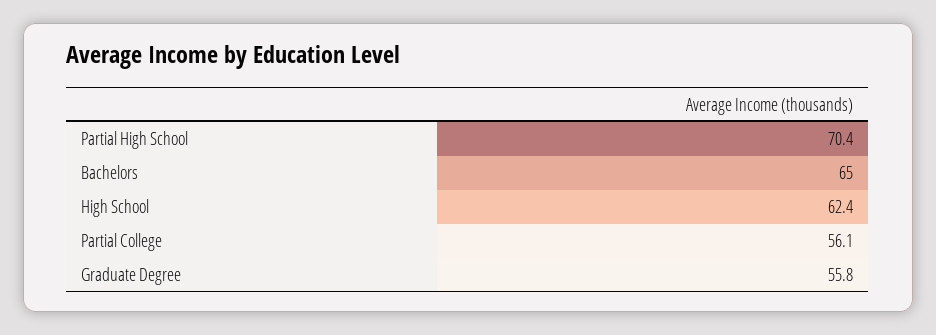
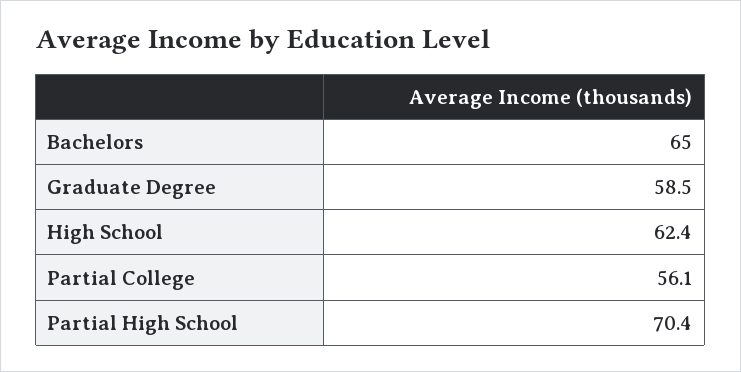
  {
    "Partial High School": 70.4,
    "Bachelors": 65,
    "High School": 62.4,
    "Partial College": 56.1,
-   "Graduate Degree": 55.8
+   "Graduate Degree": 58.5
  }

